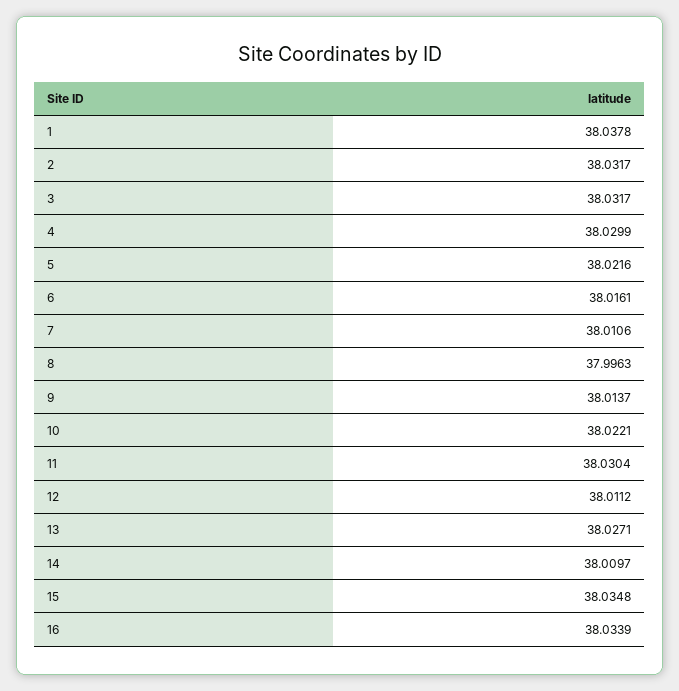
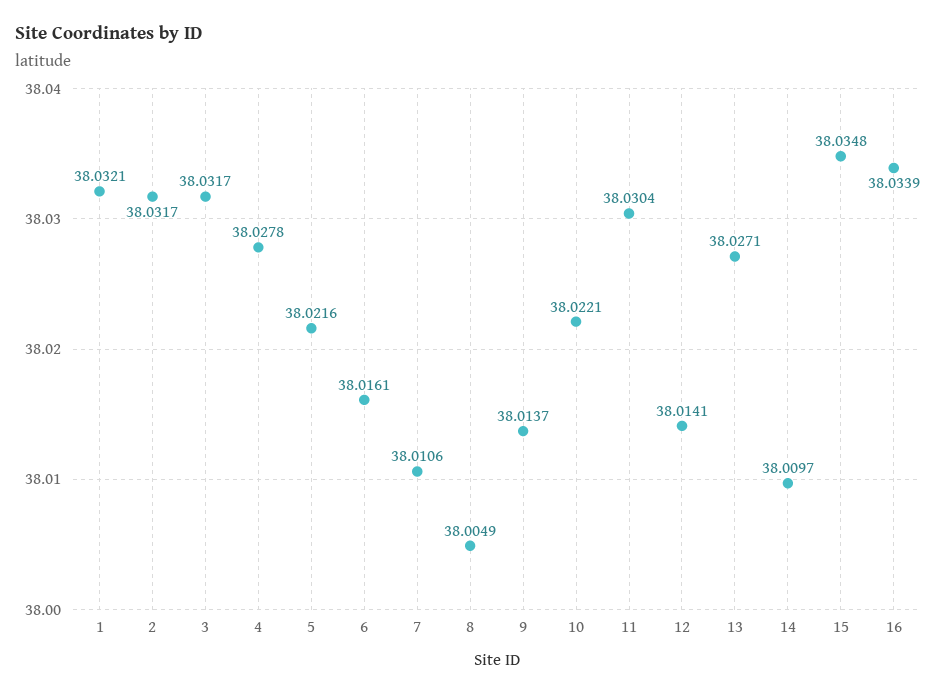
  {
-   "1": 38.0378,
+   "1": 38.0321,
    "2": 38.0317,
    "3": 38.0317,
-   "4": 38.0299,
+   "4": 38.0278,
    "5": 38.0216,
    "6": 38.0161,
    "7": 38.0106,
-   "8": 37.9963,
+   "8": 38.0049,
    "9": 38.0137,
    "10": 38.0221,
    "11": 38.0304,
-   "12": 38.0112,
+   "12": 38.0141,
    "13": 38.0271,
    "14": 38.0097,
    "15": 38.0348,
    "16": 38.0339
  }

